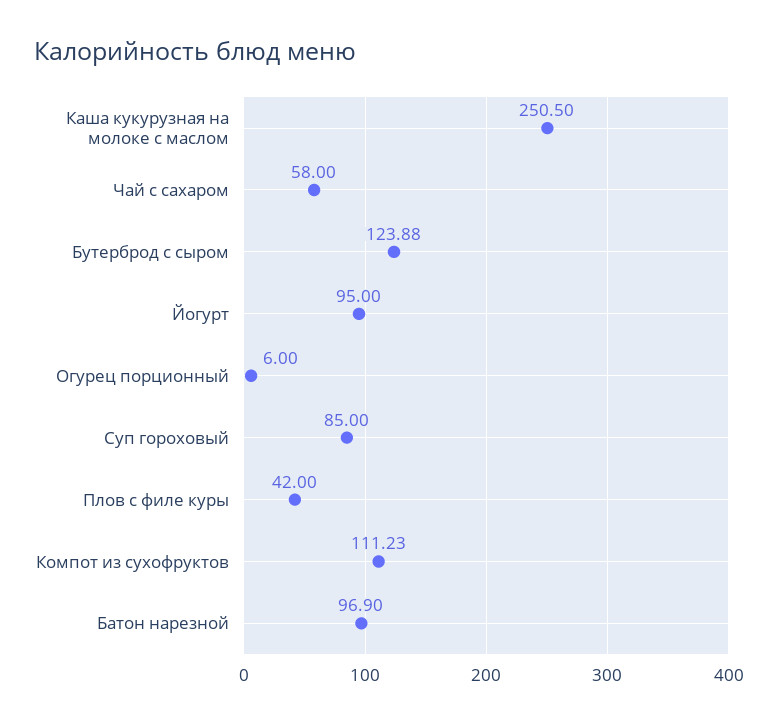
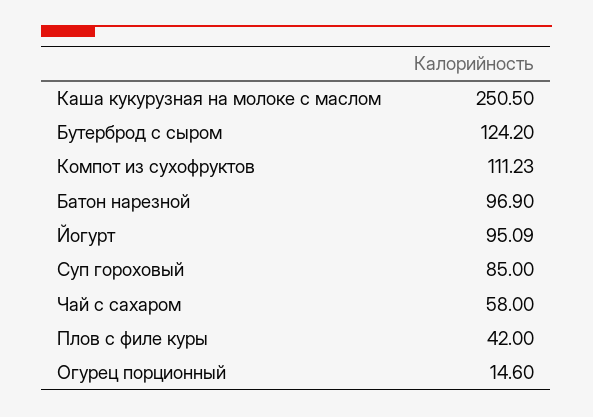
  {
    "Каша кукурузная на молоке с маслом": 250.5,
    "Чай с сахаром": 58,
-   "Бутерброд с сыром": 123.88,
+   "Бутерброд с сыром": 124.2,
-   "Йогурт": 95,
+   "Йогурт": 95.09,
-   "Огурец порционный": 6,
+   "Огурец порционный": 14.6,
    "Суп гороховый": 85,
    "Плов с филе куры": 42,
    "Компот из сухофруктов": 111.23,
    "Батон нарезной": 96.9
  }

